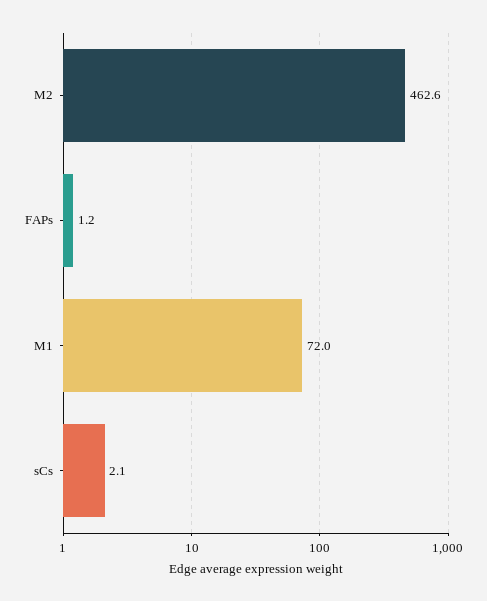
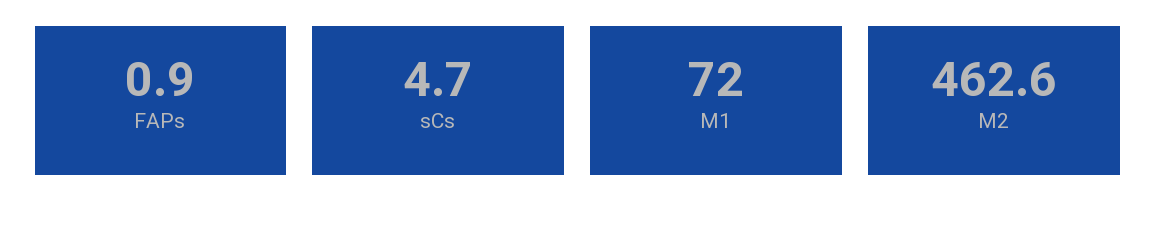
  {
    "M2": 462.6,
-   "FAPs": 1.2,
+   "FAPs": 0.9,
    "M1": 72,
-   "sCs": 2.1
+   "sCs": 4.7
  }

